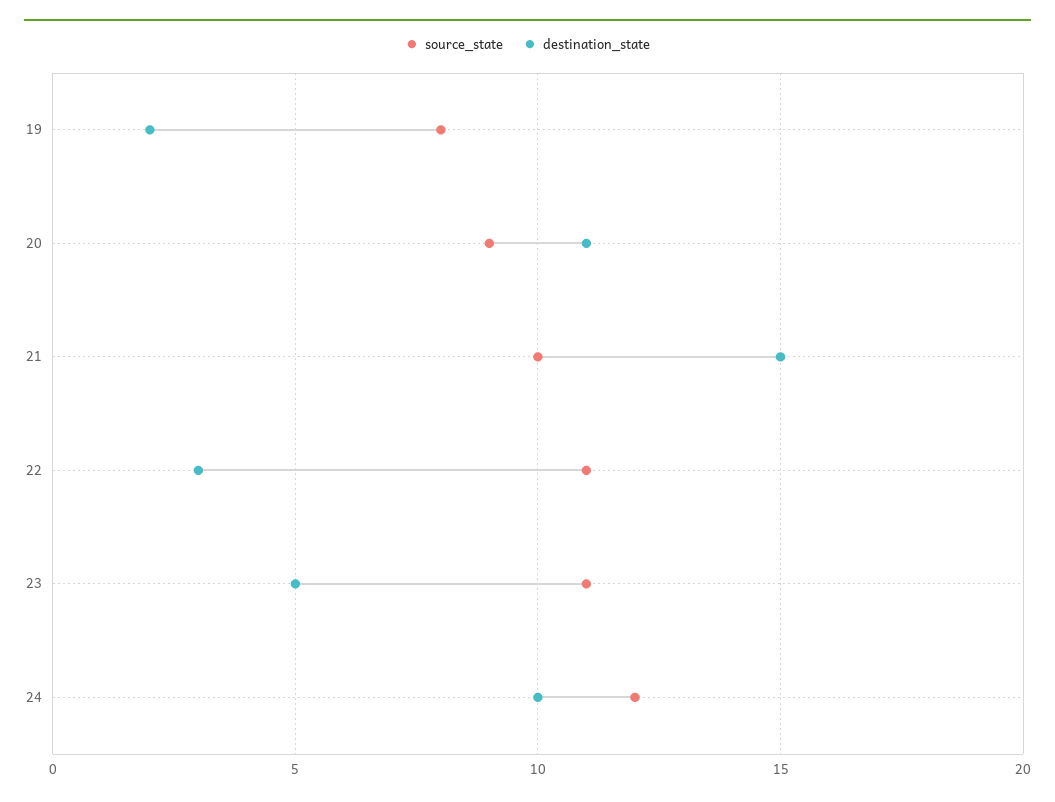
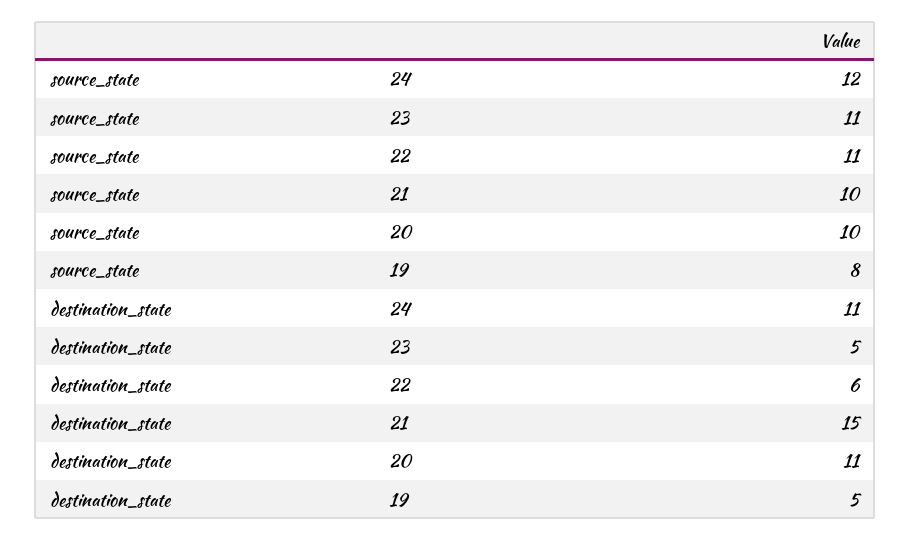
  {
    "source_state": {
      "19": 8,
-     "20": 9,
+     "20": 10,
      "21": 10,
      "22": 11,
      "23": 11,
      "24": 12
    },
    "destination_state": {
-     "19": 2,
+     "19": 5,
      "20": 11,
      "21": 15,
-     "22": 3,
+     "22": 6,
      "23": 5,
-     "24": 10
+     "24": 11
    }
  }

